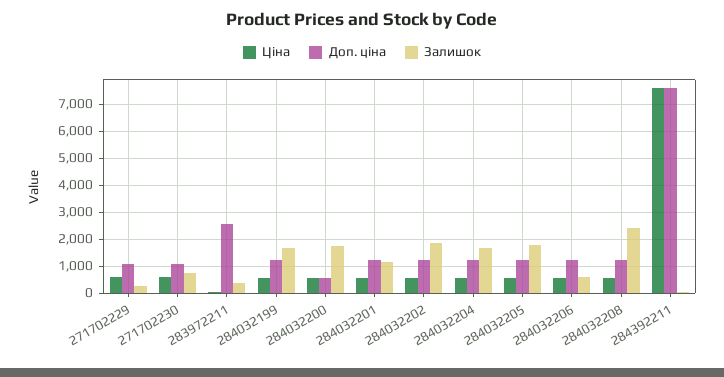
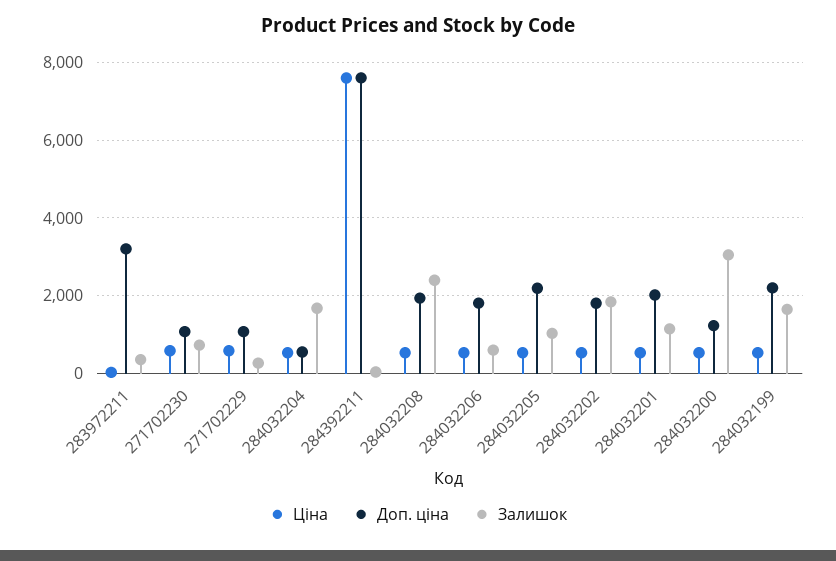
  {
    "Ціна": {
      "271702229": 600,
      "271702230": 600,
      "283972211": 0,
      "284032199": 600,
      "284032200": 600,
      "284032201": 600,
      "284032202": 600,
      "284032204": 600,
      "284032205": 600,
      "284032206": 600,
      "284032208": 600,
      "284392211": 7600
    },
    "Доп. ціна": {
      "271702229": 1000,
      "271702230": 1000,
-     "283972211": 2500,
+     "283972211": 3200,
-     "284032199": 1250,
+     "284032199": 2200,
-     "284032200": 500,
+     "284032200": 1200,
-     "284032201": 1250,
+     "284032201": 2000,
-     "284032202": 1250,
+     "284032202": 1800,
-     "284032204": 1250,
+     "284032204": 600,
-     "284032205": 1250,
+     "284032205": 2200,
-     "284032206": 1250,
+     "284032206": 1800,
-     "284032208": 1250,
+     "284032208": 2000,
      "284392211": 7600
    },
    "Залишок": {
      "271702229": 200,
      "271702230": 800,
      "283972211": 400,
      "284032199": 1600,
-     "284032200": 1750,
+     "284032200": 3000,
      "284032201": 1200,
      "284032202": 1800,
      "284032204": 1600,
-     "284032205": 1750,
+     "284032205": 1000,
      "284032206": 600,
      "284032208": 2400,
      "284392211": 0
    }
  }

